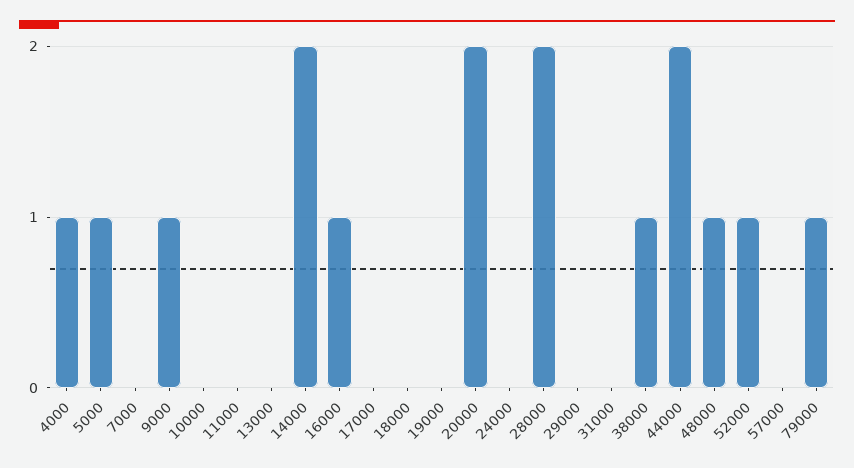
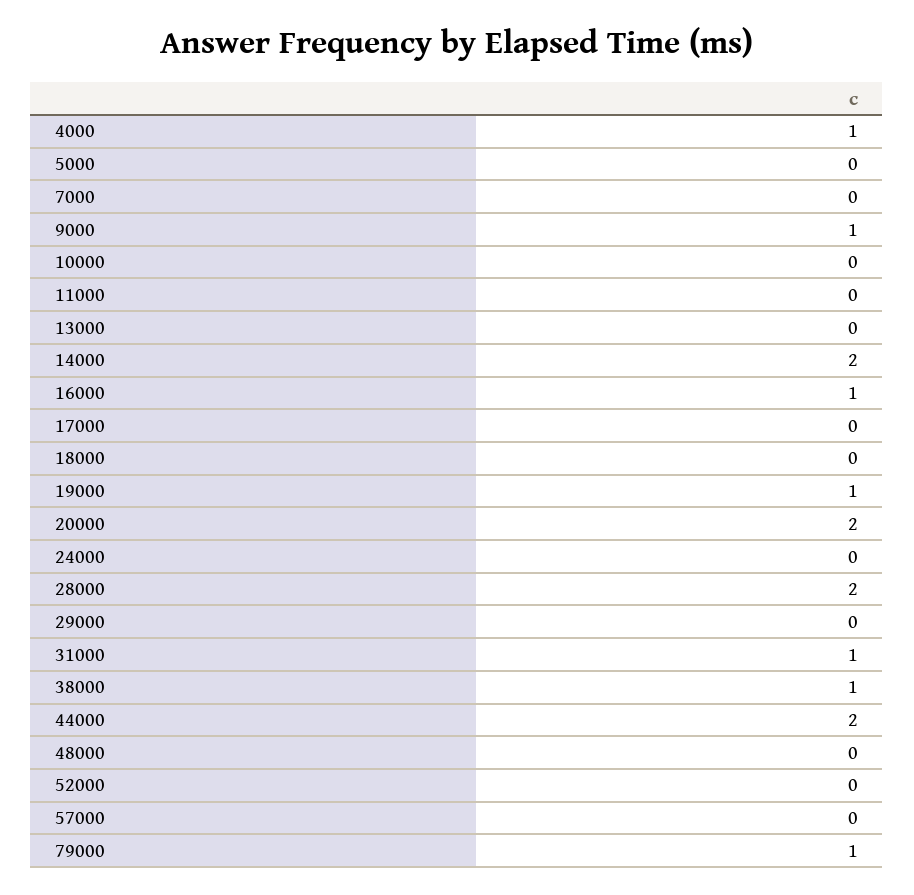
  {
    "4000": 1,
-   "5000": 1,
+   "5000": 0,
    "7000": 0,
    "9000": 1,
    "10000": 0,
    "11000": 0,
    "13000": 0,
    "14000": 2,
    "16000": 1,
    "17000": 0,
    "18000": 0,
-   "19000": 0,
+   "19000": 1,
    "20000": 2,
    "24000": 0,
    "28000": 2,
    "29000": 0,
-   "31000": 0,
+   "31000": 1,
    "38000": 1,
    "44000": 2,
-   "48000": 1,
+   "48000": 0,
-   "52000": 1,
+   "52000": 0,
    "57000": 0,
    "79000": 1
  }

